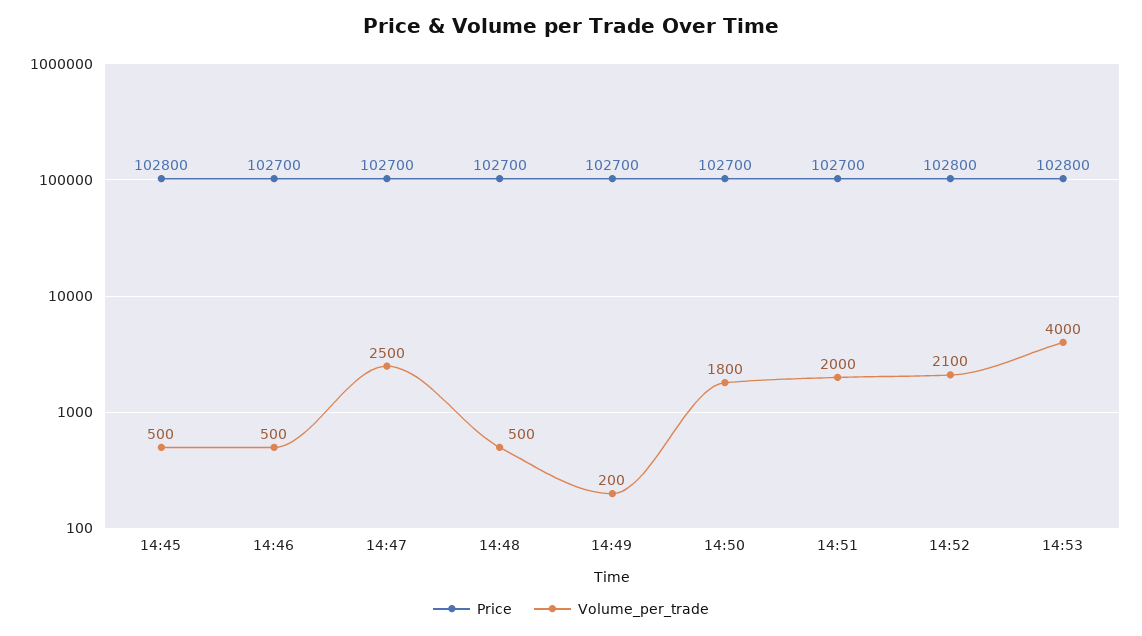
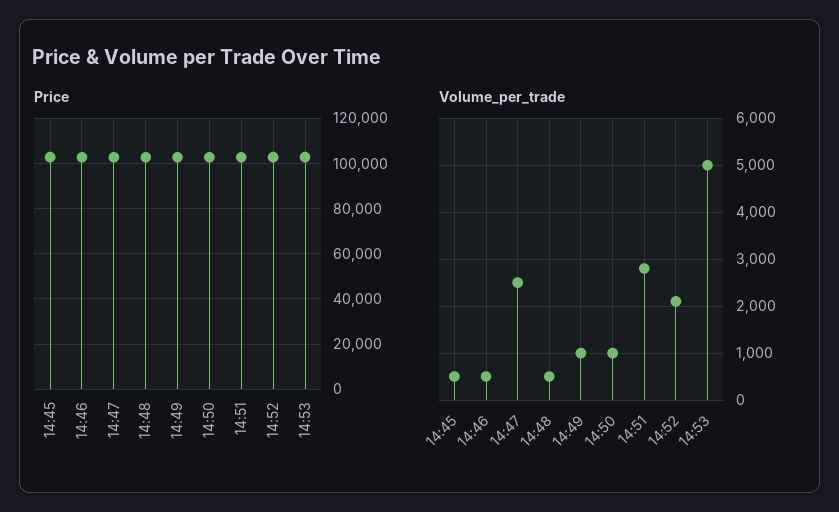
  {
    "Price": {
      "14:45": 102800,
      "14:46": 102700,
      "14:47": 102700,
      "14:48": 102700,
      "14:49": 102700,
      "14:50": 102700,
      "14:51": 102700,
      "14:52": 102800,
      "14:53": 102800
    },
    "Volume_per_trade": {
      "14:45": 500,
      "14:46": 500,
      "14:47": 2500,
      "14:48": 500,
-     "14:49": 200,
+     "14:49": 1000,
-     "14:50": 1800,
+     "14:50": 1000,
-     "14:51": 2000,
+     "14:51": 2800,
      "14:52": 2100,
-     "14:53": 4000
+     "14:53": 5000
    }
  }

